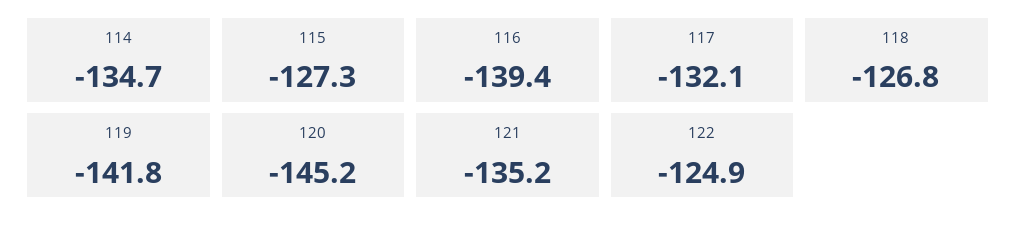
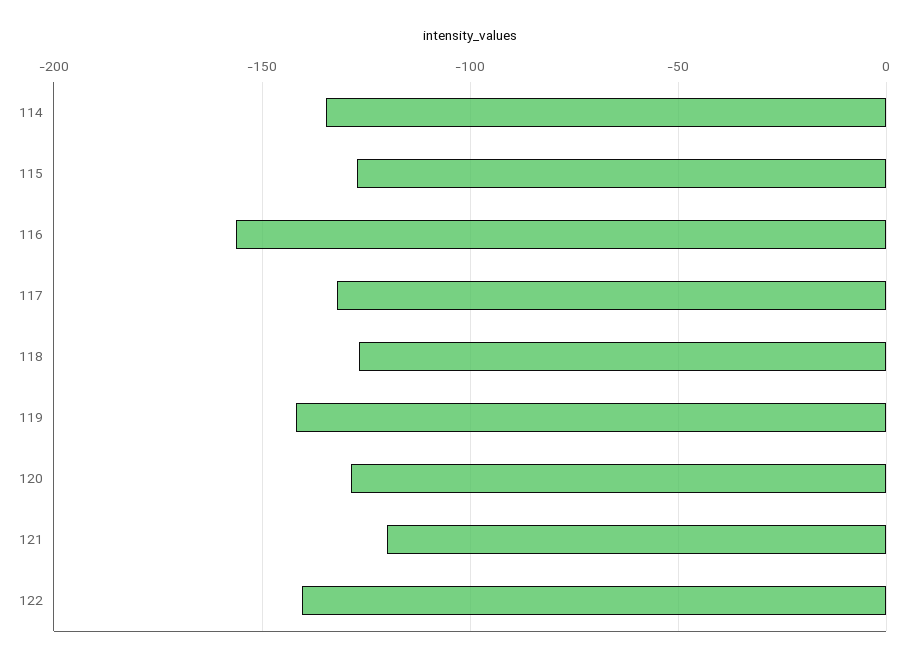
  {
    "114": -134.7,
    "115": -127.3,
-   "116": -139.4,
+   "116": -155,
    "117": -132.1,
    "118": -126.8,
    "119": -141.8,
-   "120": -145.2,
+   "120": -130,
-   "121": -135.2,
+   "121": -120,
-   "122": -124.9
+   "122": -140
  }

